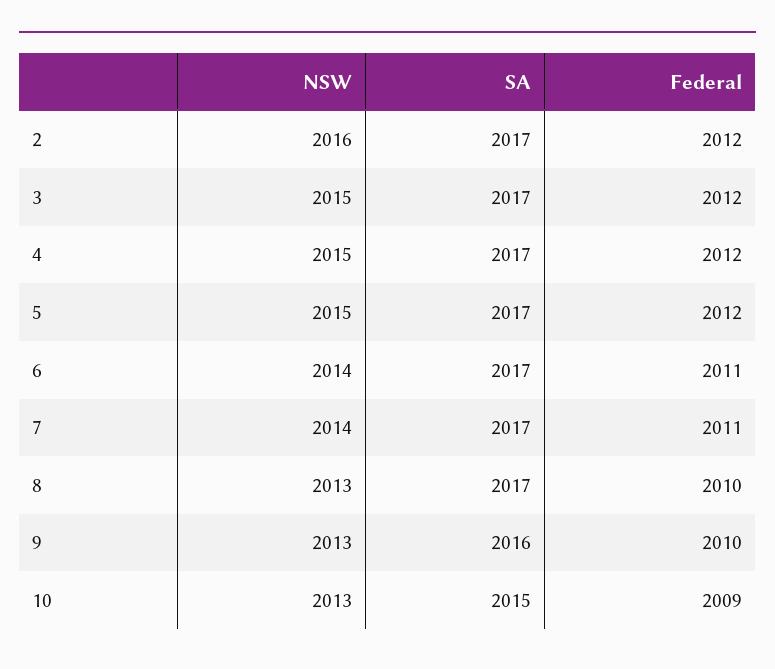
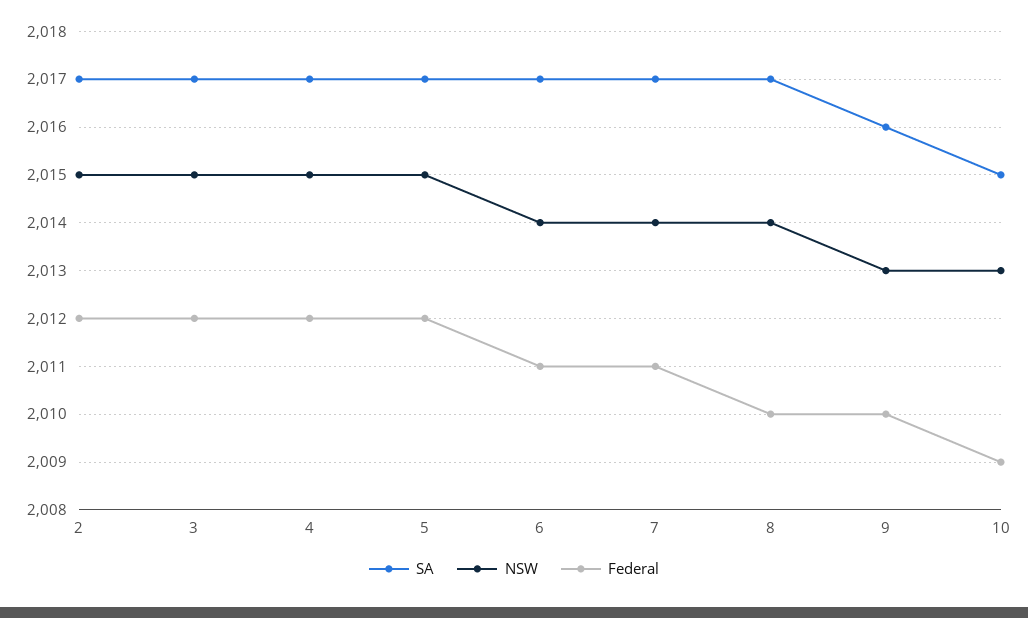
  {
    "NSW": {
-     "2": 2016,
+     "2": 2015,
      "3": 2015,
      "4": 2015,
      "5": 2015,
      "6": 2014,
      "7": 2014,
-     "8": 2013,
+     "8": 2014,
      "9": 2013,
      "10": 2013
    },
    "SA": {
      "2": 2017,
      "3": 2017,
      "4": 2017,
      "5": 2017,
      "6": 2017,
      "7": 2017,
      "8": 2017,
      "9": 2016,
      "10": 2015
    },
    "Federal": {
      "2": 2012,
      "3": 2012,
      "4": 2012,
      "5": 2012,
      "6": 2011,
      "7": 2011,
      "8": 2010,
      "9": 2010,
      "10": 2009
    }
  }

